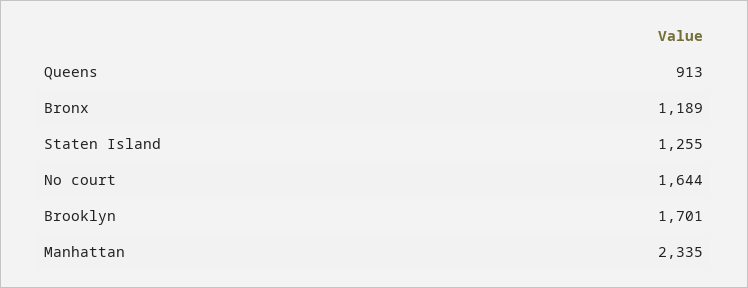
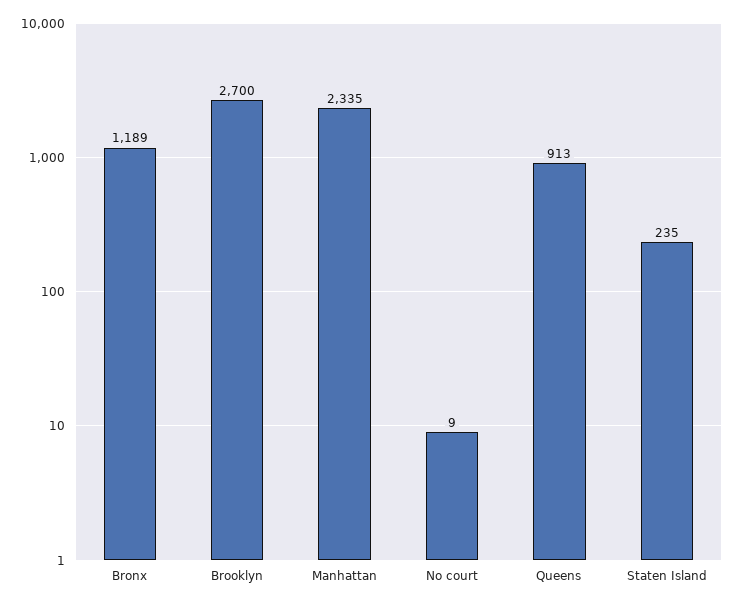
  {
    "Queens": 913,
    "Bronx": 1189,
-   "Staten Island": 1255,
+   "Staten Island": 235,
-   "No court": 1644,
+   "No court": 9,
-   "Brooklyn": 1701,
+   "Brooklyn": 2700,
    "Manhattan": 2335
  }

